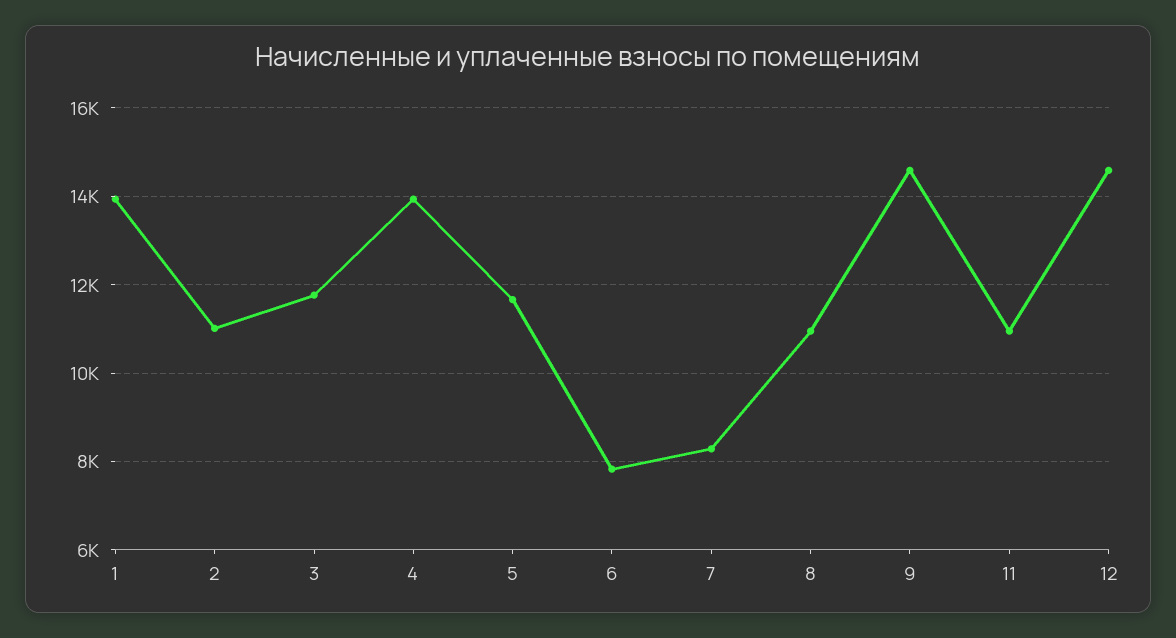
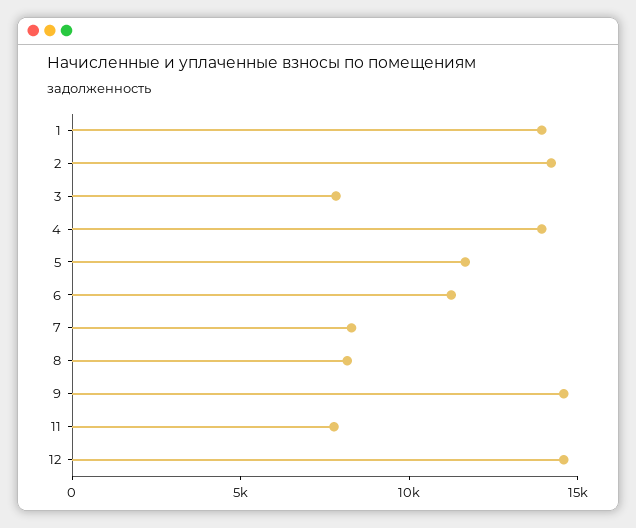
  {
    "1": 14000,
-   "2": 11000,
+   "2": 14000,
-   "3": 11800,
+   "3": 8000,
    "4": 14000,
    "5": 11600,
-   "6": 7800,
+   "6": 11000,
    "7": 8200,
-   "8": 11000,
+   "8": 8000,
    "9": 14600,
-   "11": 11000,
+   "11": 8000,
    "12": 14600
  }

